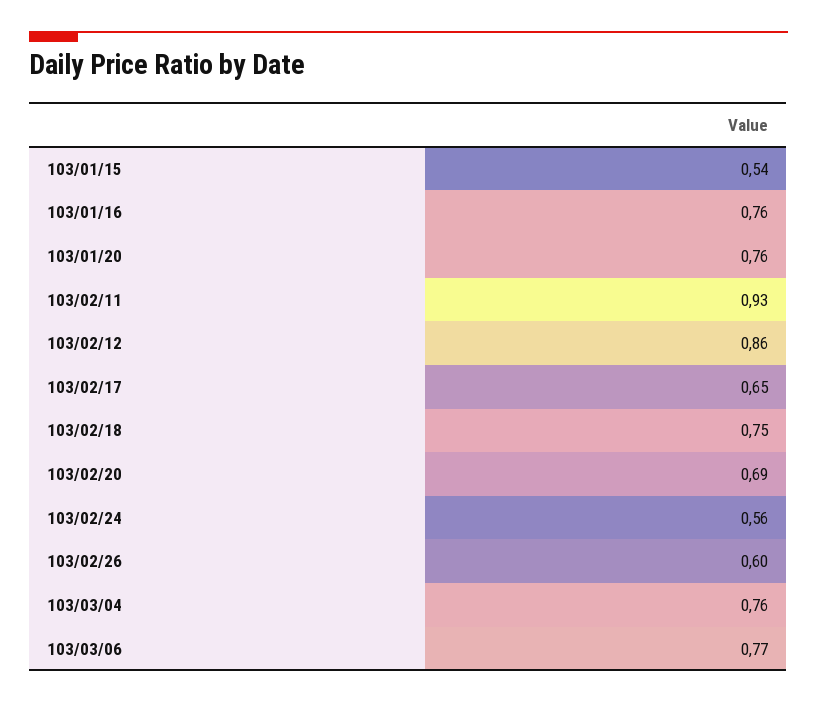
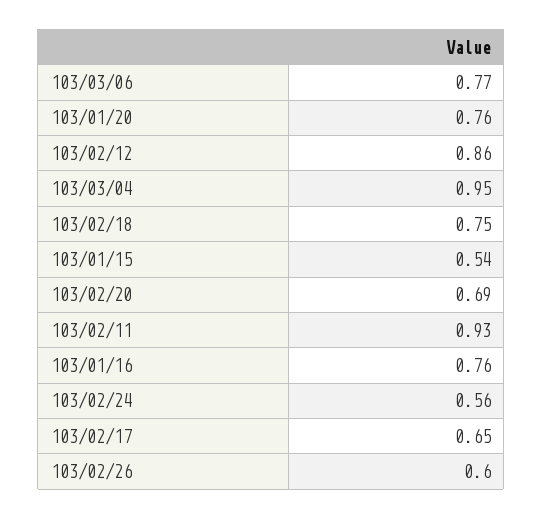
  {
    "103/01/15": 0.54,
    "103/01/16": 0.76,
    "103/01/20": 0.76,
    "103/02/11": 0.93,
    "103/02/12": 0.86,
    "103/02/17": 0.65,
    "103/02/18": 0.75,
    "103/02/20": 0.69,
    "103/02/24": 0.56,
    "103/02/26": 0.6,
-   "103/03/04": 0.76,
+   "103/03/04": 0.95,
    "103/03/06": 0.77
  }

